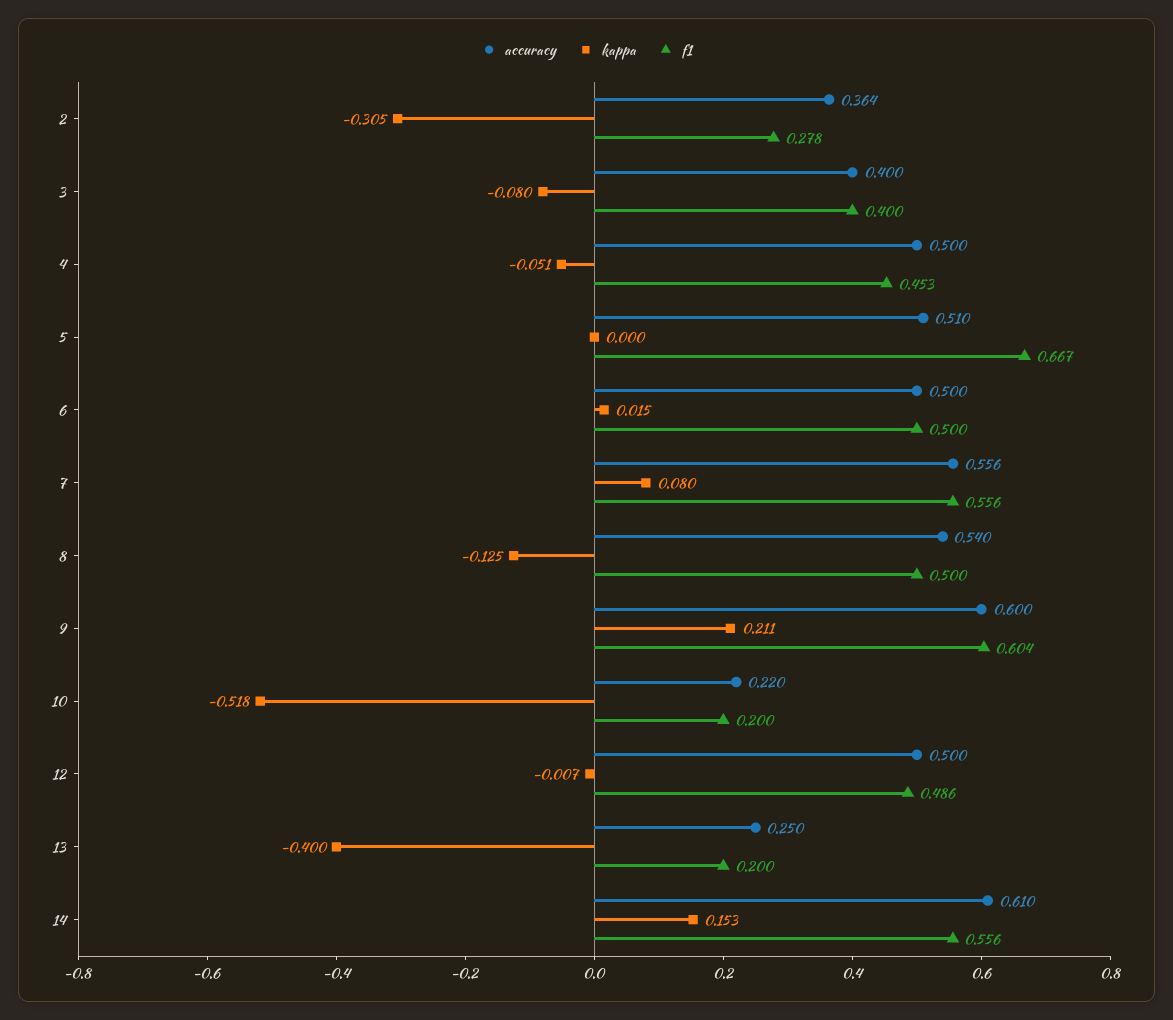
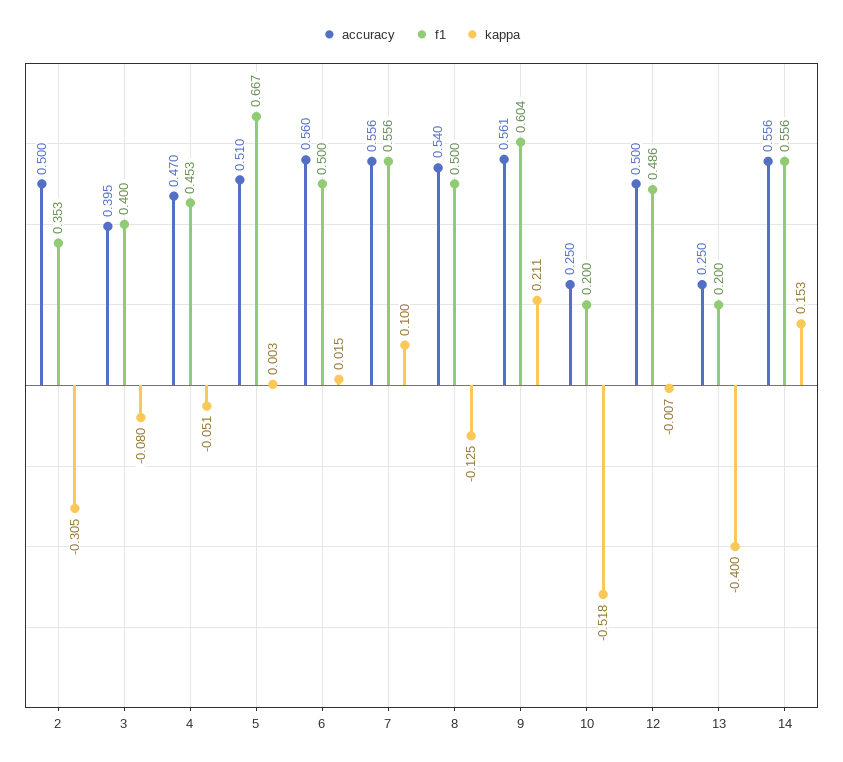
  {
    "accuracy": {
-     "2": 0.364,
+     "2": 0.5,
-     "3": 0.4,
+     "3": 0.395,
-     "4": 0.5,
+     "4": 0.47,
      "5": 0.51,
-     "6": 0.5,
+     "6": 0.56,
      "7": 0.556,
      "8": 0.54,
-     "9": 0.6,
+     "9": 0.561,
-     "10": 0.22,
+     "10": 0.25,
      "12": 0.5,
      "13": 0.25,
-     "14": 0.61
+     "14": 0.556
    },
    "kappa": {
      "2": -0.305,
      "3": -0.08,
      "4": -0.051,
-     "5": 0,
+     "5": 0.003,
      "6": 0.015,
-     "7": 0.08,
+     "7": 0.1,
      "8": -0.125,
      "9": 0.211,
      "10": -0.518,
      "12": -0.007,
      "13": -0.4,
      "14": 0.153
    },
    "f1": {
-     "2": 0.278,
+     "2": 0.353,
      "3": 0.4,
      "4": 0.453,
      "5": 0.667,
      "6": 0.5,
      "7": 0.556,
      "8": 0.5,
      "9": 0.604,
      "10": 0.2,
      "12": 0.486,
      "13": 0.2,
      "14": 0.556
    }
  }

